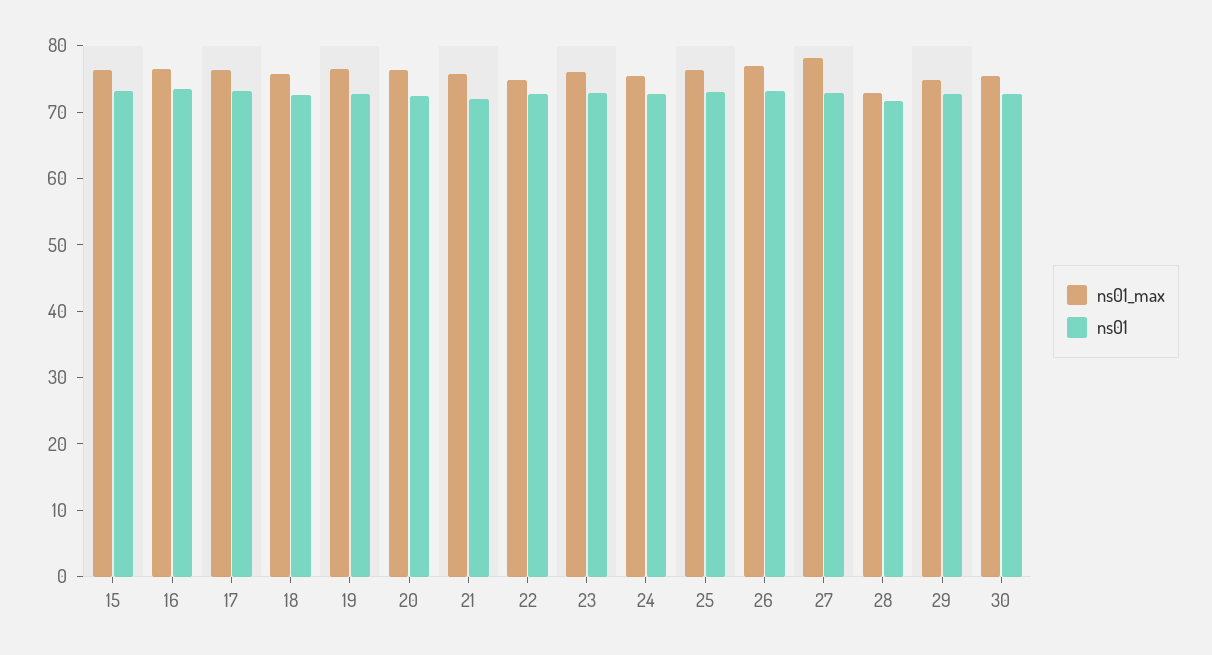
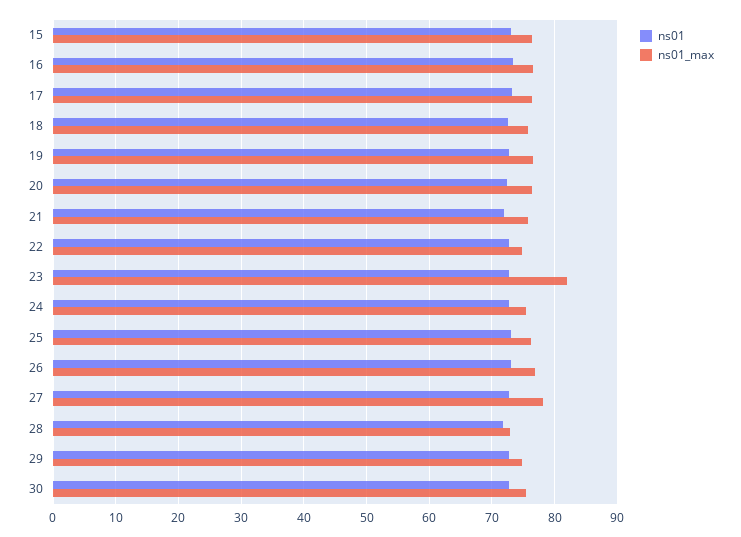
  {
    "ns01_max": {
      "15": 76,
      "16": 77,
      "17": 76,
      "18": 76,
      "19": 77,
      "20": 76,
      "21": 76,
      "22": 75,
-     "23": 76,
+     "23": 82,
      "24": 75,
      "25": 76,
      "26": 77,
      "27": 78,
      "28": 73,
      "29": 75,
      "30": 75
    },
    "ns01": {
      "15": 73,
      "16": 73,
      "17": 73,
      "18": 73,
      "19": 73,
      "20": 72,
      "21": 72,
      "22": 73,
      "23": 73,
      "24": 73,
      "25": 73,
      "26": 73,
      "27": 73,
      "28": 72,
      "29": 73,
      "30": 73
    }
  }

